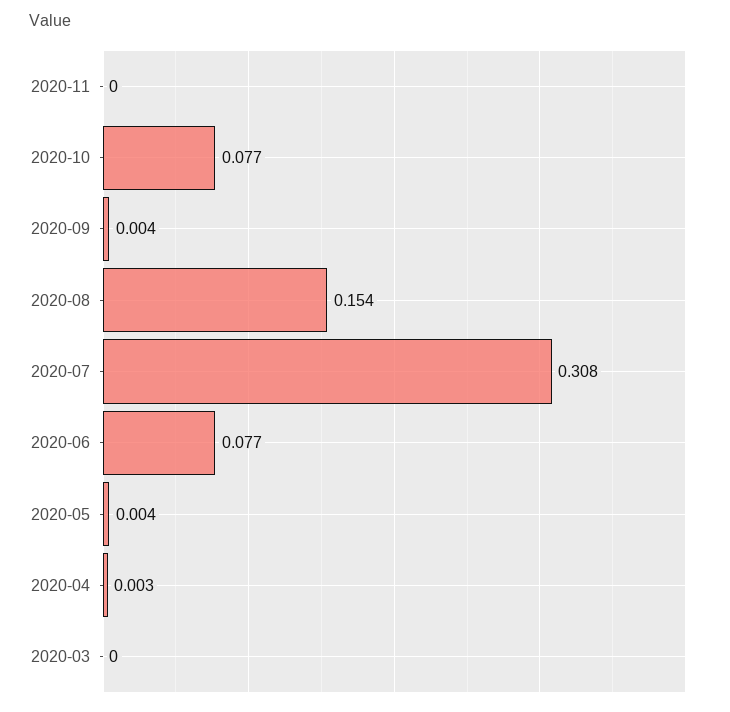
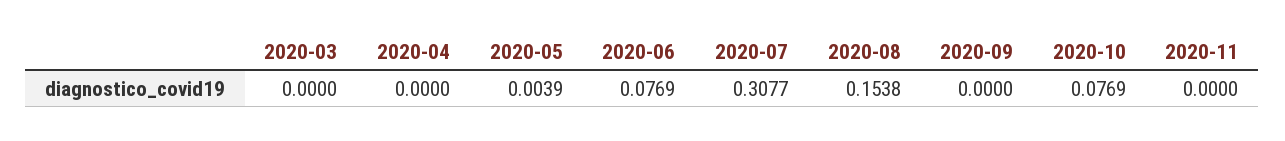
  {
    "2020-11": 0,
    "2020-10": 0.0769,
-   "2020-09": 0.004,
+   "2020-09": 0,
    "2020-08": 0.1538,
    "2020-07": 0.3077,
    "2020-06": 0.0769,
    "2020-05": 0.0039,
-   "2020-04": 0.003,
+   "2020-04": 0,
    "2020-03": 0
  }

